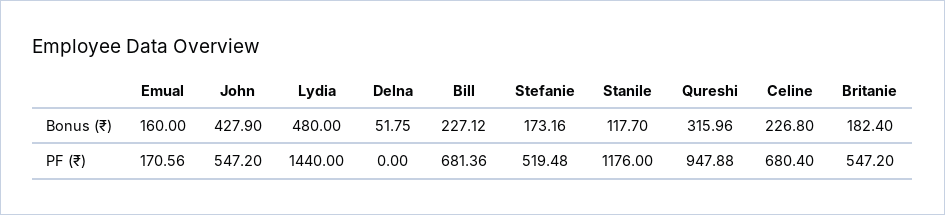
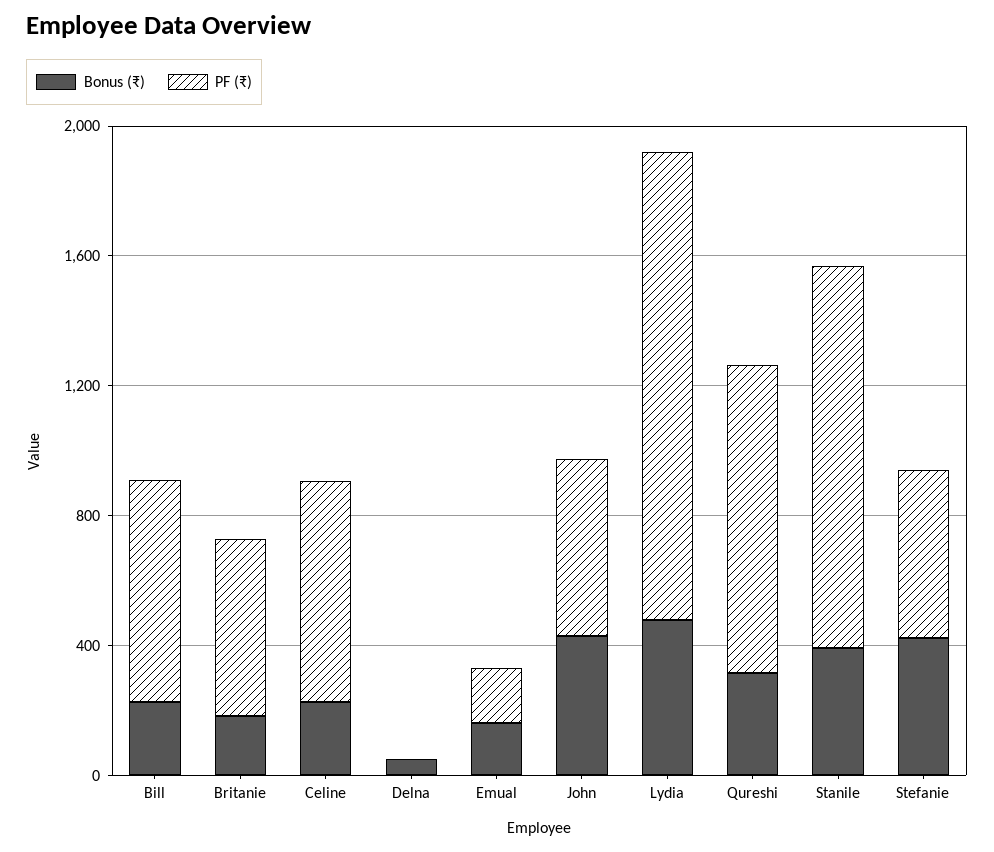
  {
    "Bonus (₹)": {
      "Emual": 160,
      "John": 427.9,
      "Lydia": 480,
      "Delna": 51.75,
      "Bill": 227.12,
-     "Stefanie": 173.16,
+     "Stefanie": 400,
-     "Stanile": 117.7,
+     "Stanile": 400,
      "Qureshi": 315.96,
      "Celine": 226.8,
      "Britanie": 182.4
    },
    "PF (₹)": {
      "Emual": 170.56,
      "John": 547.2,
      "Lydia": 1440,
      "Delna": 0,
      "Bill": 681.36,
      "Stefanie": 519.48,
      "Stanile": 1176,
      "Qureshi": 947.88,
      "Celine": 680.4,
      "Britanie": 547.2
    }
  }

